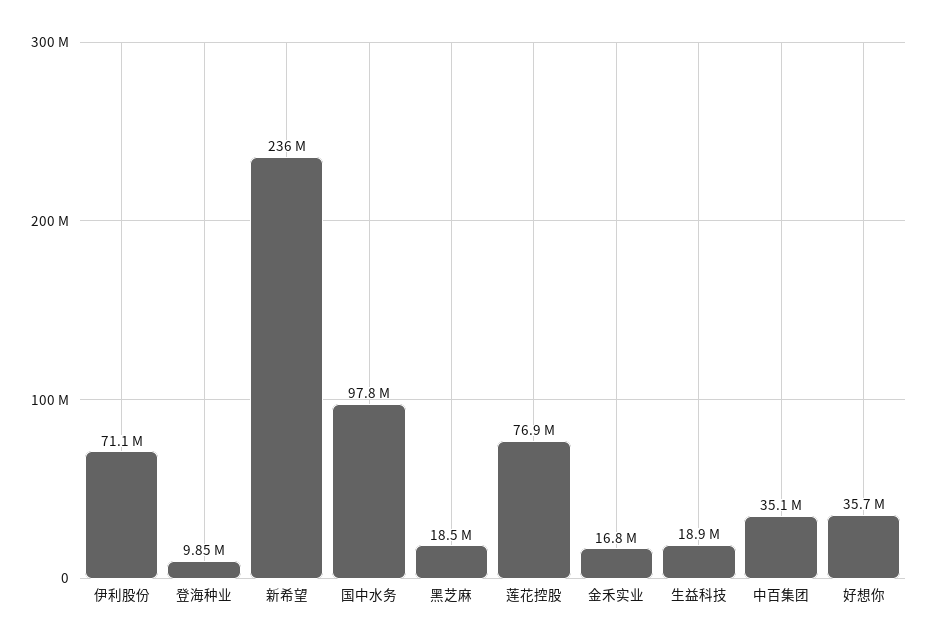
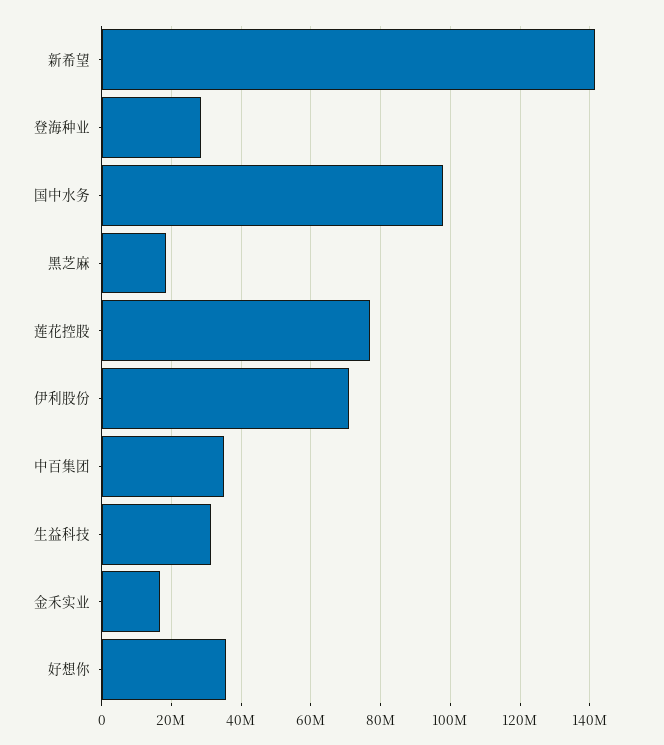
  {
    "伊利股份": 71100000,
-   "登海种业": 9850000,
+   "登海种业": 28000000,
-   "新希望": 236000000,
+   "新希望": 142000000,
    "国中水务": 97800000,
    "黑芝麻": 18500000,
    "莲花控股": 76900000,
    "金禾实业": 16800000,
-   "生益科技": 18900000,
+   "生益科技": 32000000,
    "中百集团": 35100000,
    "好想你": 35700000
  }

